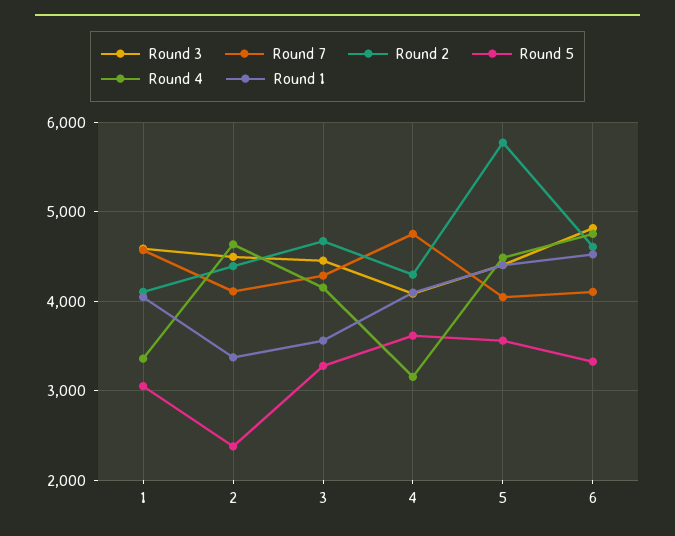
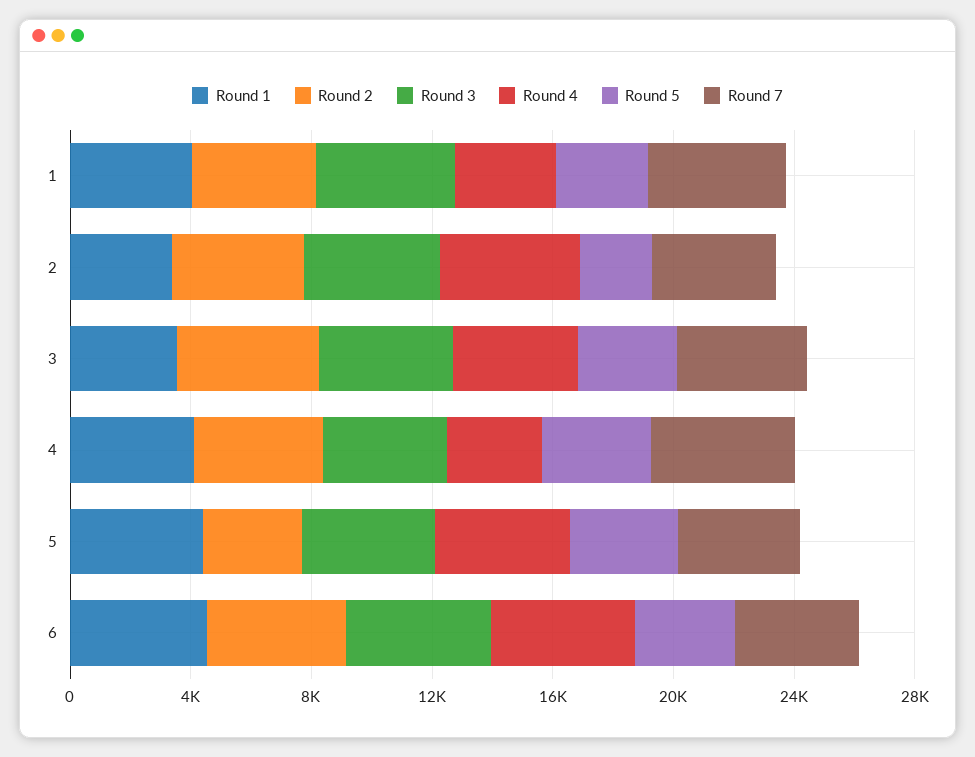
  {
    "Round 3": {
      "1": 4600,
      "2": 4500,
      "3": 4500,
      "4": 4100,
      "5": 4400,
      "6": 4800
    },
    "Round 7": {
      "1": 4600,
      "2": 4100,
      "3": 4300,
      "4": 4800,
      "5": 4000,
      "6": 4100
    },
    "Round 2": {
      "1": 4100,
      "2": 4400,
      "3": 4700,
      "4": 4300,
-     "5": 5800,
+     "5": 3000,
      "6": 4600
    },
    "Round 5": {
      "1": 3100,
      "2": 2400,
      "3": 3300,
      "4": 3600,
      "5": 3600,
      "6": 3300
    },
    "Round 4": {
      "1": 3400,
      "2": 4600,
      "3": 4200,
      "4": 3200,
      "5": 4500,
      "6": 4800
    },
    "Round 1": {
      "1": 4000,
      "2": 3400,
      "3": 3600,
      "4": 4100,
      "5": 4400,
      "6": 4500
    }
  }

